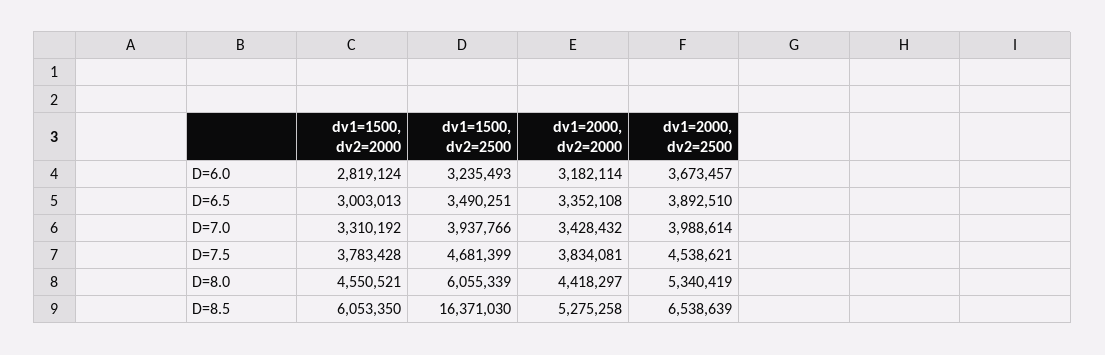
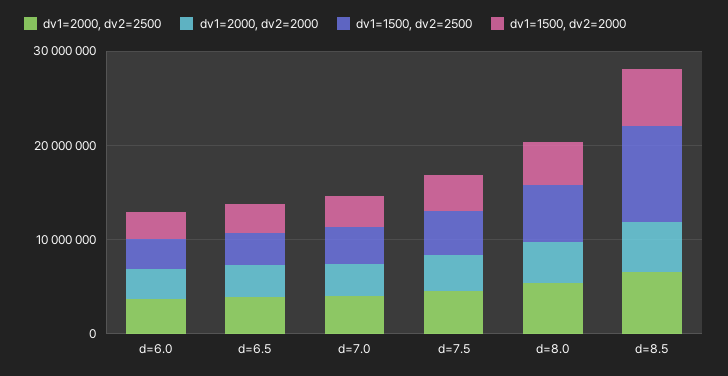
  {
    "dv1=1500, dv2=2000": {
      "D=6.0": 2819124,
      "D=6.5": 3003013,
      "D=7.0": 3310192,
      "D=7.5": 3783428,
      "D=8.0": 4550521,
      "D=8.5": 6053350
    },
    "dv1=1500, dv2=2500": {
      "D=6.0": 3235493,
      "D=6.5": 3490251,
      "D=7.0": 3937766,
      "D=7.5": 4681399,
      "D=8.0": 6055339,
-     "D=8.5": 16371030
+     "D=8.5": 10000000
    },
    "dv1=2000, dv2=2000": {
      "D=6.0": 3182114,
      "D=6.5": 3352108,
      "D=7.0": 3428432,
      "D=7.5": 3834081,
      "D=8.0": 4418297,
      "D=8.5": 5275258
    },
    "dv1=2000, dv2=2500": {
      "D=6.0": 3673457,
      "D=6.5": 3892510,
      "D=7.0": 3988614,
      "D=7.5": 4538621,
      "D=8.0": 5340419,
      "D=8.5": 6538639
    }
  }

